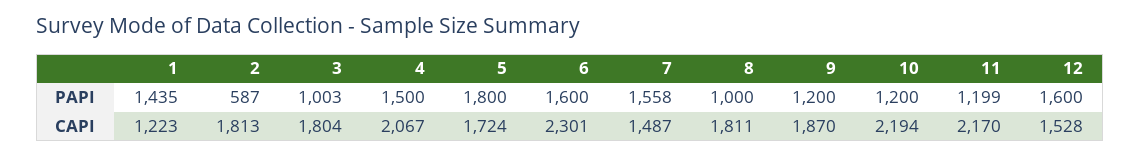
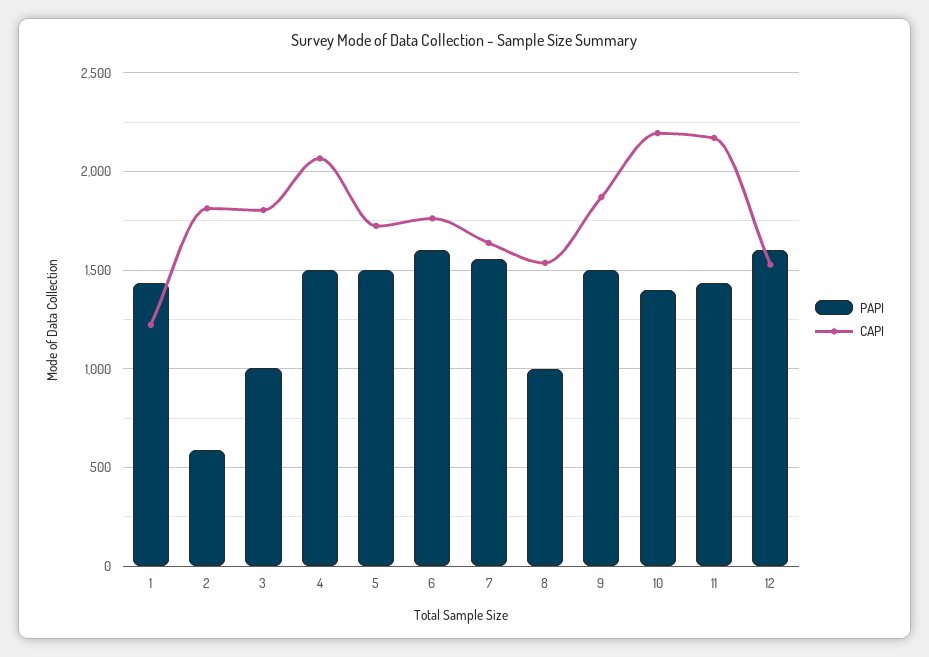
  {
    "PAPI": {
      "1": 1435,
      "2": 587,
      "3": 1003,
      "4": 1500,
-     "5": 1800,
+     "5": 1500,
      "6": 1600,
      "7": 1558,
      "8": 1000,
-     "9": 1200,
+     "9": 1500,
-     "10": 1200,
+     "10": 1400,
-     "11": 1199,
+     "11": 1450,
      "12": 1600
    },
    "CAPI": {
      "1": 1223,
      "2": 1813,
      "3": 1804,
      "4": 2067,
      "5": 1724,
-     "6": 2301,
+     "6": 1750,
-     "7": 1487,
+     "7": 1650,
-     "8": 1811,
+     "8": 1550,
      "9": 1870,
      "10": 2194,
      "11": 2170,
      "12": 1528
    }
  }

